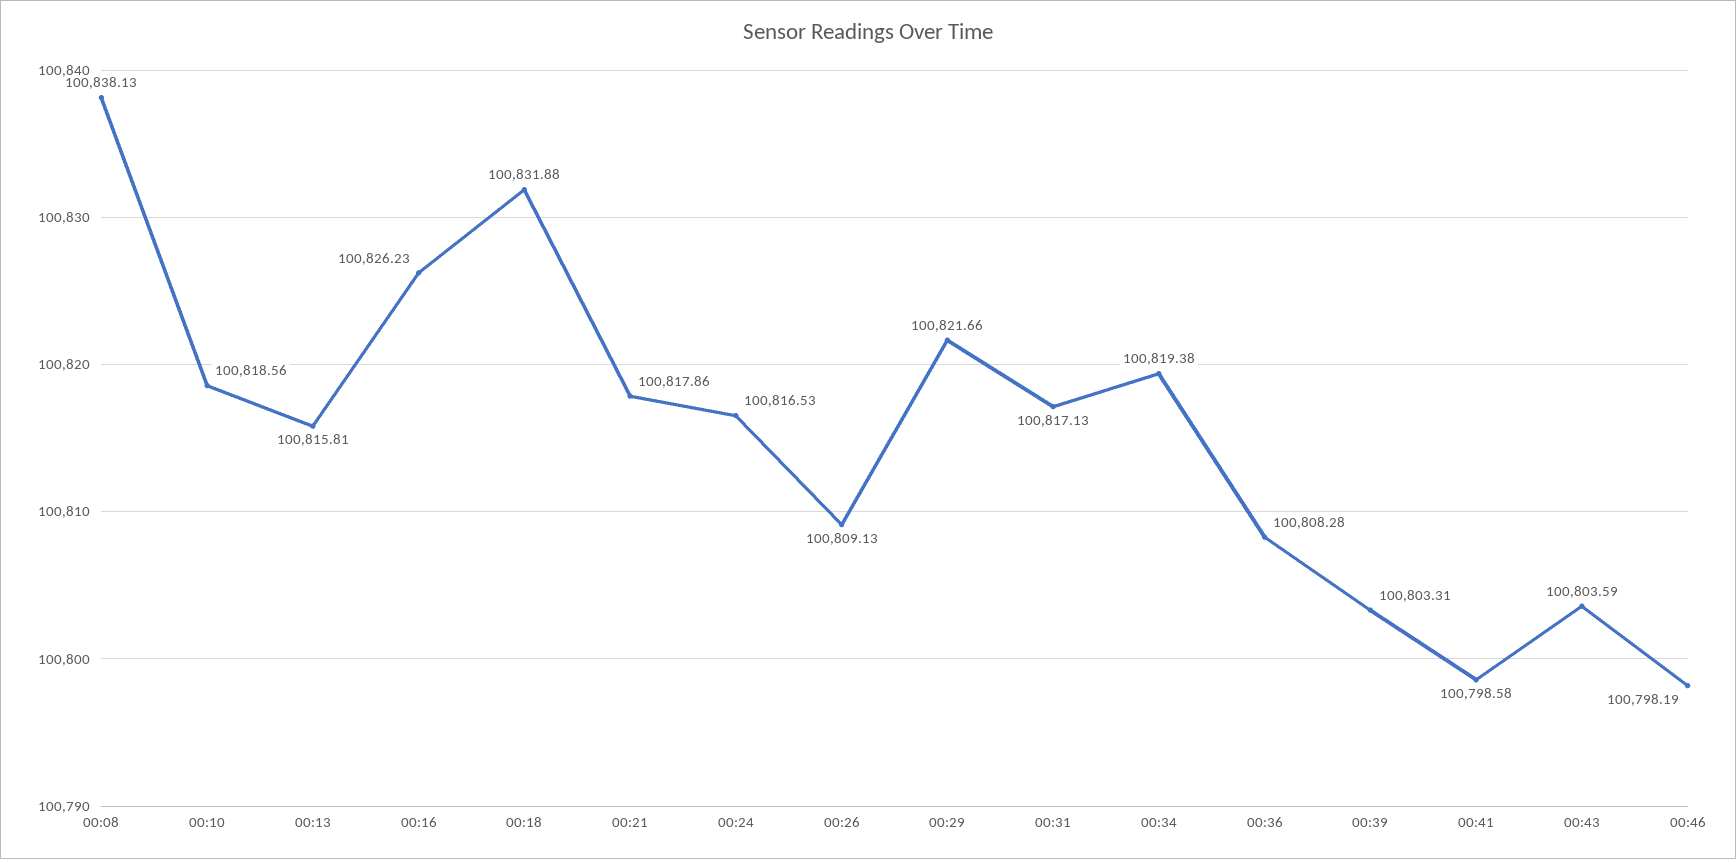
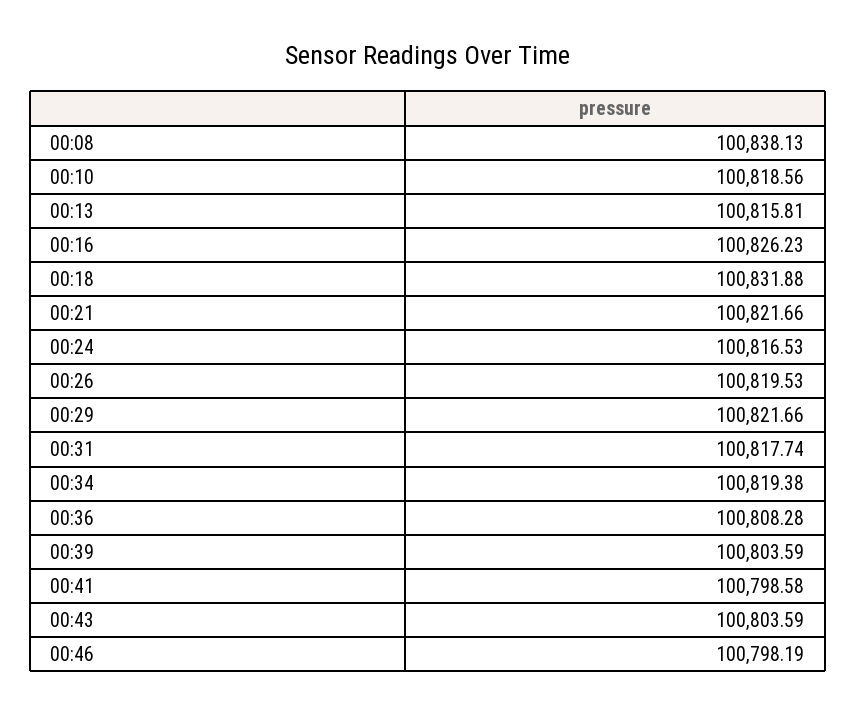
  {
    "00:08": 100838.13,
    "00:10": 100818.56,
    "00:13": 100815.81,
    "00:16": 100826.23,
    "00:18": 100831.88,
-   "00:21": 100817.86,
+   "00:21": 100821.66,
    "00:24": 100816.53,
-   "00:26": 100809.13,
+   "00:26": 100819.53,
    "00:29": 100821.66,
-   "00:31": 100817.13,
+   "00:31": 100817.74,
    "00:34": 100819.38,
    "00:36": 100808.28,
-   "00:39": 100803.31,
+   "00:39": 100803.59,
    "00:41": 100798.58,
    "00:43": 100803.59,
    "00:46": 100798.19
  }

